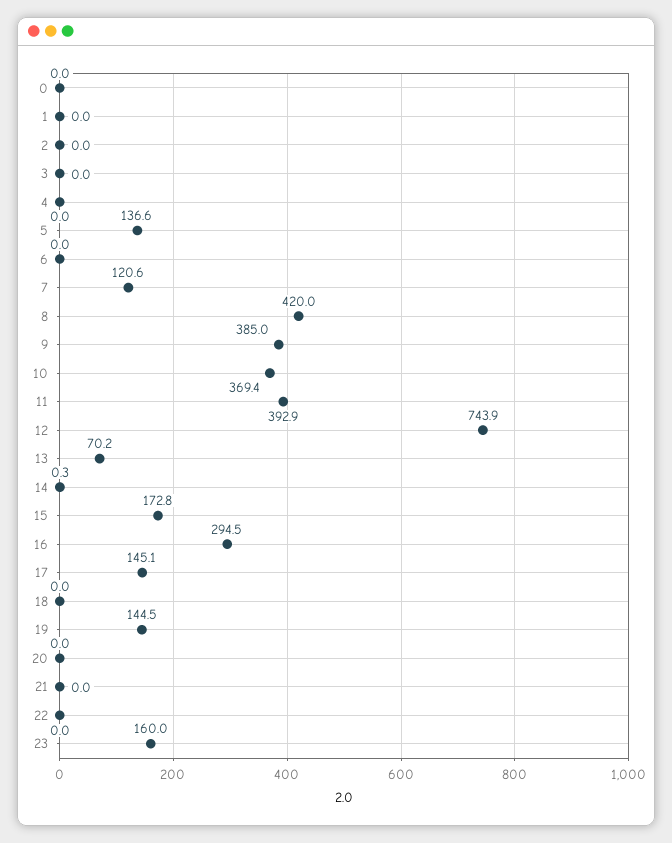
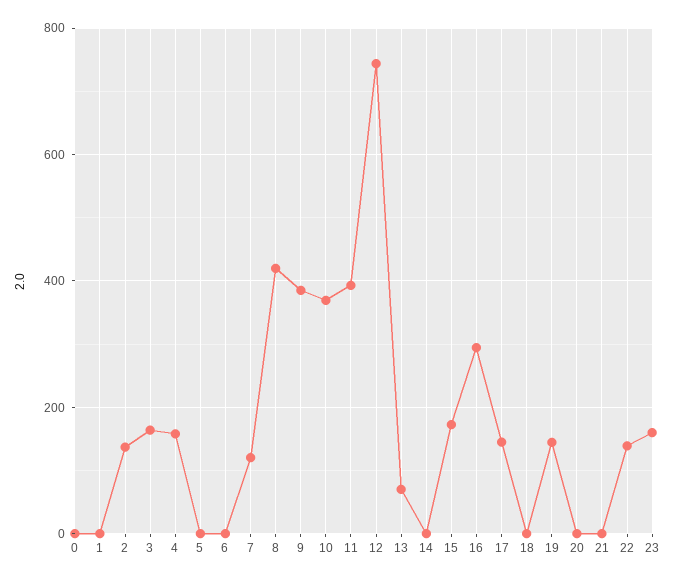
  {
    "0": 0,
    "1": 0,
-   "2": 0,
+   "2": 140,
-   "3": 0,
+   "3": 160,
-   "4": 0,
+   "4": 160,
-   "5": 136.6,
+   "5": 0,
    "6": 0,
    "7": 120.6,
    "8": 420,
    "9": 385,
    "10": 369.4,
    "11": 392.9,
    "12": 743.9,
    "13": 70.2,
    "14": 0.3,
    "15": 172.8,
    "16": 294.5,
    "17": 145.1,
    "18": 0,
    "19": 144.5,
    "20": 0,
    "21": 0,
-   "22": 0,
+   "22": 140,
    "23": 160
  }

